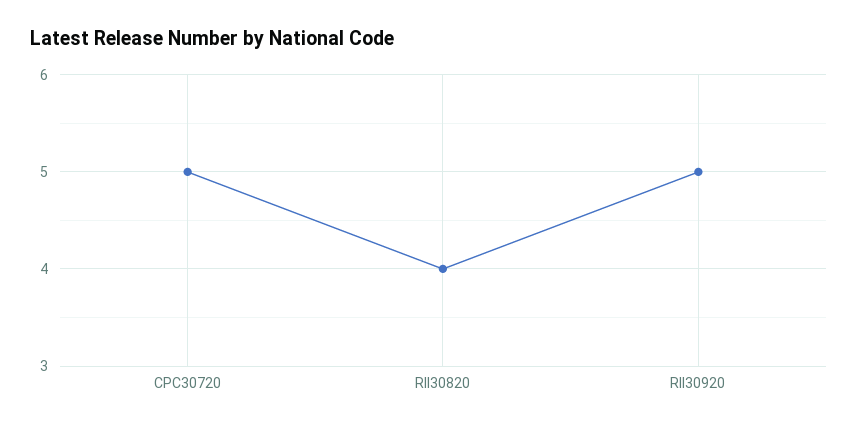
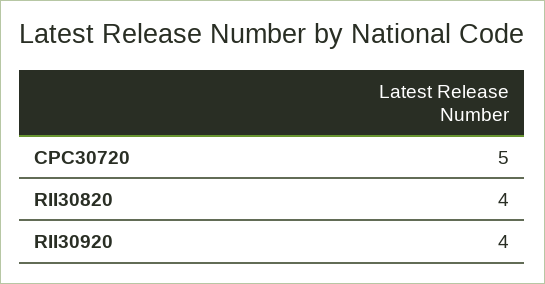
  {
    "CPC30720": 5,
    "RII30820": 4,
-   "RII30920": 5
+   "RII30920": 4
  }

